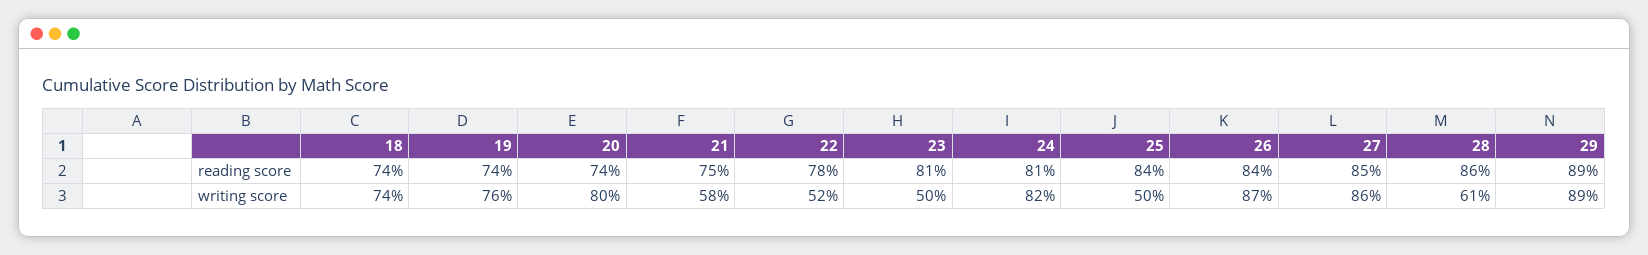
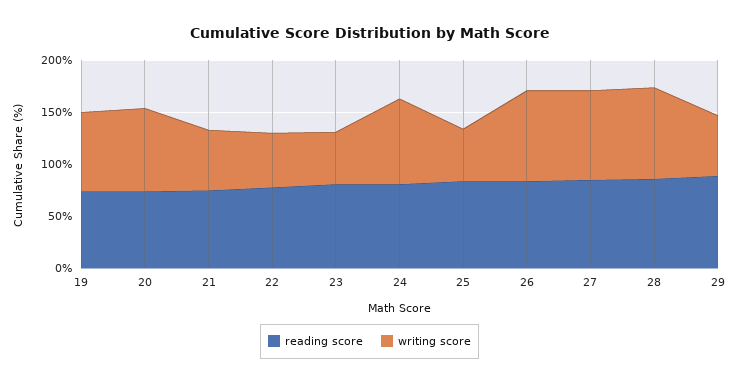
  {
    "reading score": {
-     "18": 74,
      "19": 74,
      "20": 74,
      "21": 75,
      "22": 78,
      "23": 81,
      "24": 81,
      "25": 84,
      "26": 84,
      "27": 85,
      "28": 86,
      "29": 89
    },
    "writing score": {
-     "18": 74,
      "19": 76,
      "20": 80,
      "21": 58,
      "22": 52,
      "23": 50,
      "24": 82,
      "25": 50,
      "26": 87,
      "27": 86,
-     "28": 61,
+     "28": 90,
-     "29": 89
+     "29": 60
    }
  }

